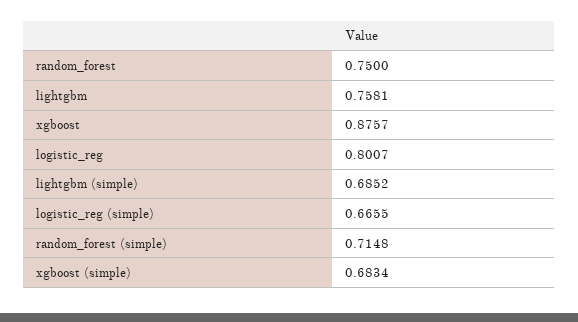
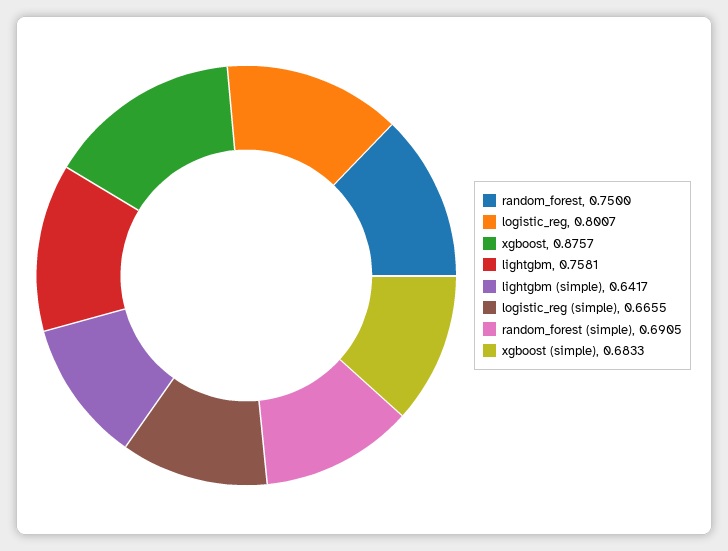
  {
    "random_forest": 0.75,
    "lightgbm": 0.7581,
    "xgboost": 0.8757,
    "logistic_reg": 0.8007,
-   "lightgbm (simple)": 0.6852,
+   "lightgbm (simple)": 0.6417,
    "logistic_reg (simple)": 0.6655,
-   "random_forest (simple)": 0.7148,
+   "random_forest (simple)": 0.6905,
-   "xgboost (simple)": 0.6834
+   "xgboost (simple)": 0.6833
  }

